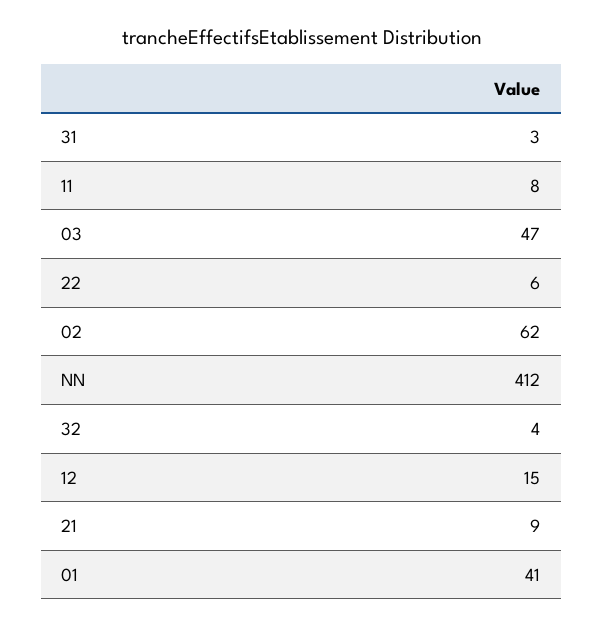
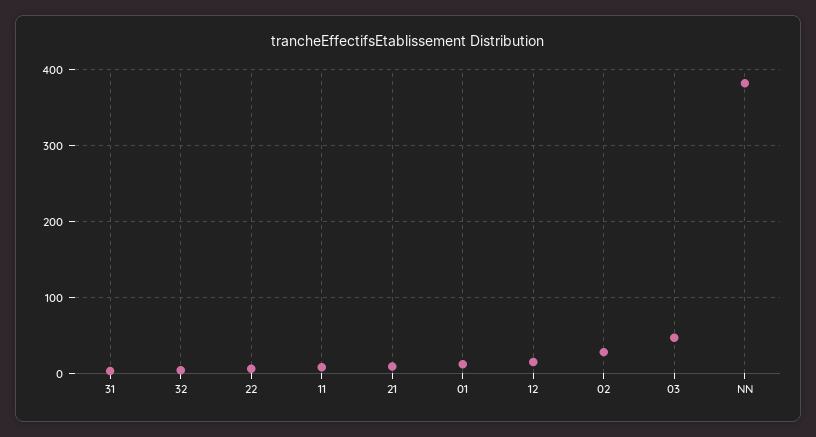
  {
    "31": 3,
    "11": 8,
    "03": 47,
    "22": 6,
-   "02": 62,
+   "02": 30,
-   "NN": 412,
+   "NN": 380,
    "32": 4,
    "12": 15,
    "21": 9,
-   "01": 41
+   "01": 10
  }

